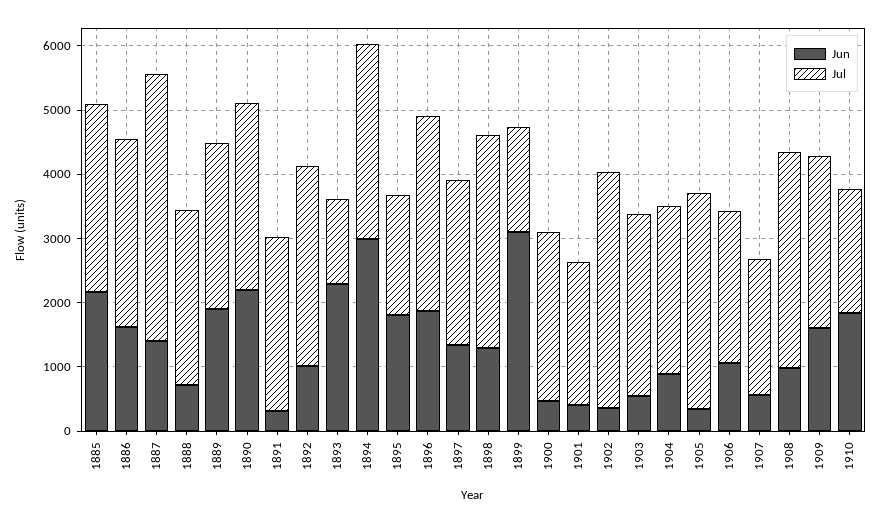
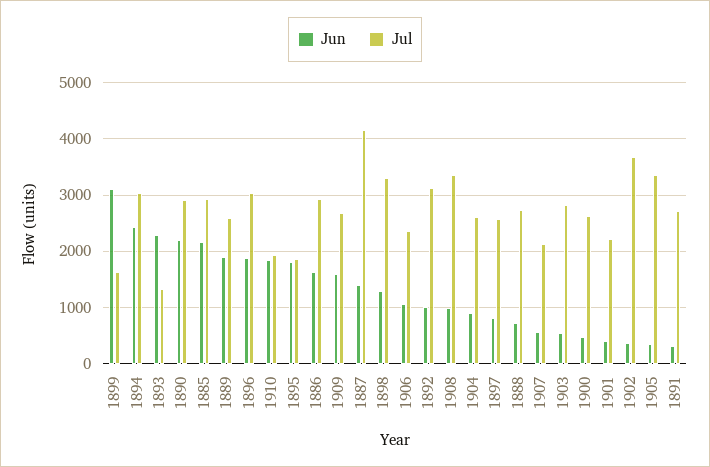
  {
    "Jun": {
      "1885": 2200,
      "1886": 1600,
      "1887": 1400,
      "1888": 800,
      "1889": 2000,
      "1890": 2200,
      "1891": 400,
      "1892": 1000,
      "1893": 2200,
-     "1894": 3000,
+     "1894": 2400,
      "1895": 1800,
      "1896": 1800,
-     "1897": 1400,
+     "1897": 800,
      "1898": 1200,
      "1899": 3200,
      "1900": 400,
      "1901": 400,
      "1902": 400,
      "1903": 600,
      "1904": 800,
      "1905": 400,
      "1906": 1000,
      "1907": 600,
      "1908": 1000,
      "1909": 1600,
      "1910": 1800
    },
    "Jul": {
      "1885": 3000,
      "1886": 3000,
      "1887": 4200,
      "1888": 2800,
      "1889": 2600,
      "1890": 3000,
      "1891": 2800,
      "1892": 3200,
      "1893": 1400,
      "1894": 3000,
      "1895": 1800,
      "1896": 3000,
      "1897": 2600,
      "1898": 3400,
      "1899": 1600,
      "1900": 2600,
      "1901": 2200,
      "1902": 3600,
      "1903": 2800,
      "1904": 2600,
      "1905": 3400,
      "1906": 2400,
      "1907": 2200,
      "1908": 3400,
      "1909": 2600,
      "1910": 2000
    }
  }

